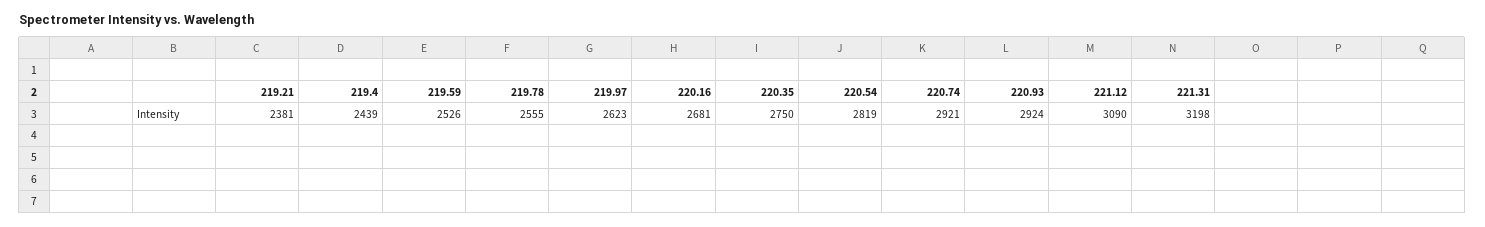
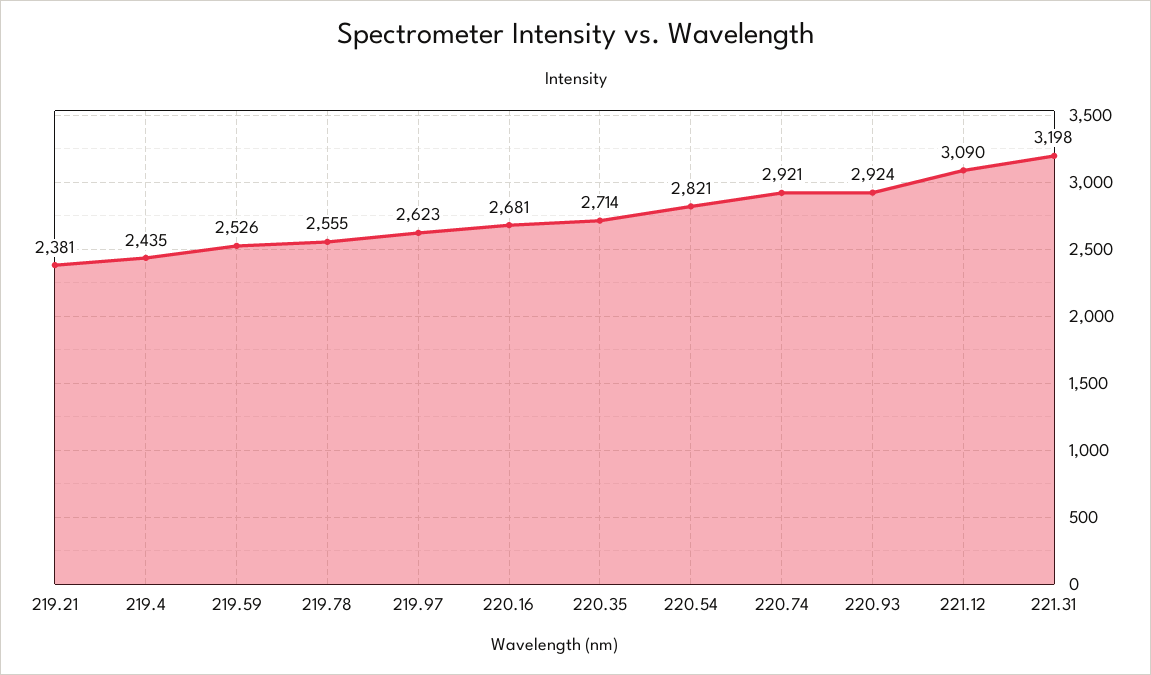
  {
    "219.21": 2381,
-   "219.4": 2439,
+   "219.4": 2435,
    "219.59": 2526,
    "219.78": 2555,
    "219.97": 2623,
    "220.16": 2681,
-   "220.35": 2750,
+   "220.35": 2714,
-   "220.54": 2819,
+   "220.54": 2821,
    "220.74": 2921,
    "220.93": 2924,
    "221.12": 3090,
    "221.31": 3198
  }

